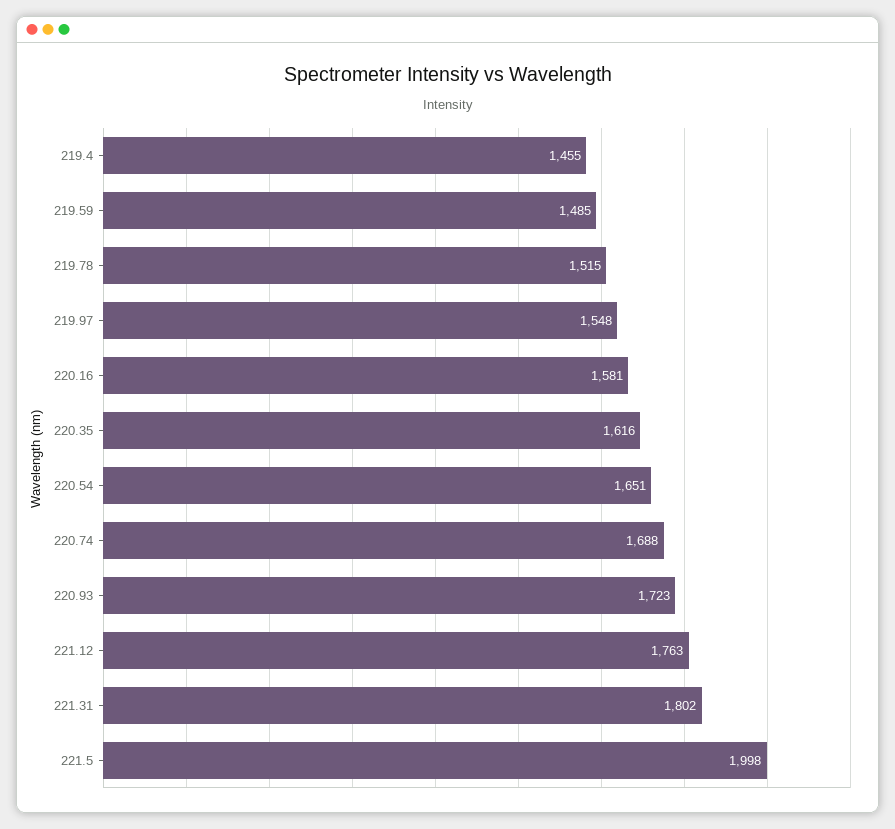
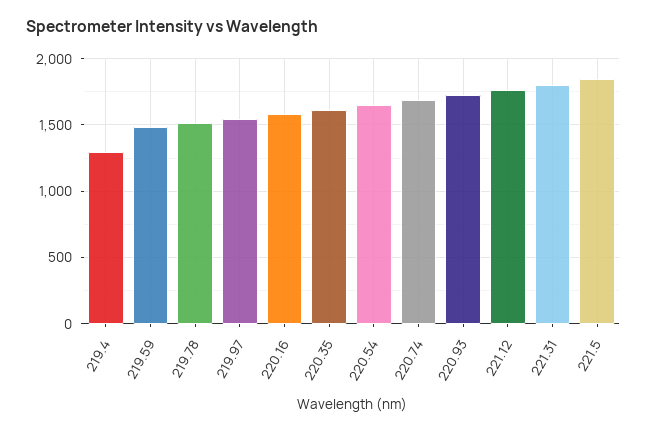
  {
-   "219.4": 1455,
+   "219.4": 1300,
    "219.59": 1485,
    "219.78": 1515,
    "219.97": 1548,
    "220.16": 1581,
    "220.35": 1616,
    "220.54": 1651,
    "220.74": 1688,
    "220.93": 1723,
    "221.12": 1763,
    "221.31": 1802,
-   "221.5": 1998
+   "221.5": 1850
  }

